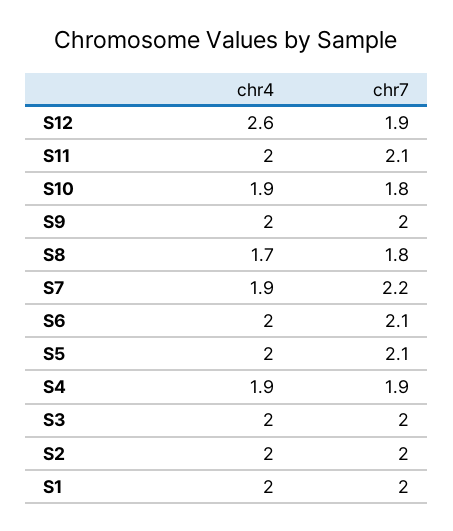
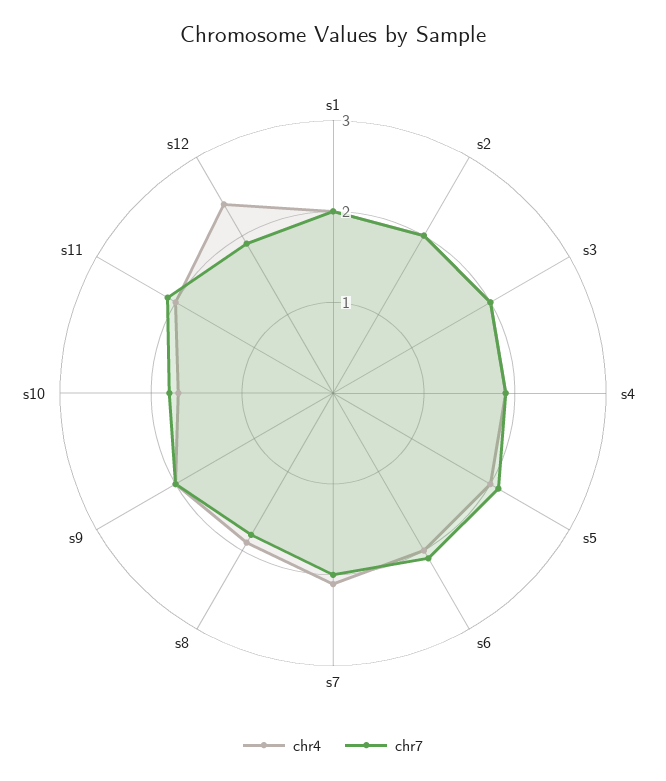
  {
    "chr4": {
-     "S12": 2.6,
+     "S12": 2.4,
      "S11": 2,
-     "S10": 1.9,
+     "S10": 1.7,
      "S9": 2,
-     "S8": 1.7,
+     "S8": 1.9,
-     "S7": 1.9,
+     "S7": 2.1,
      "S6": 2,
      "S5": 2,
      "S4": 1.9,
      "S3": 2,
      "S2": 2,
      "S1": 2
    },
    "chr7": {
      "S12": 1.9,
      "S11": 2.1,
      "S10": 1.8,
      "S9": 2,
      "S8": 1.8,
-     "S7": 2.2,
+     "S7": 2,
      "S6": 2.1,
      "S5": 2.1,
      "S4": 1.9,
      "S3": 2,
      "S2": 2,
      "S1": 2
    }
  }

